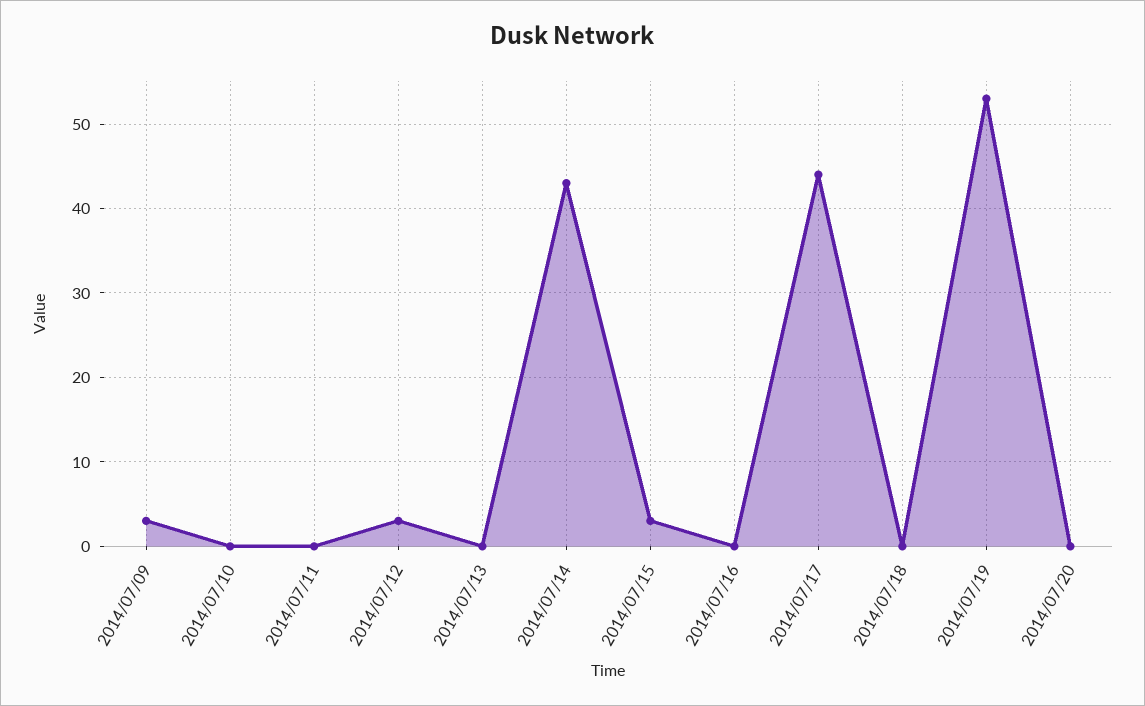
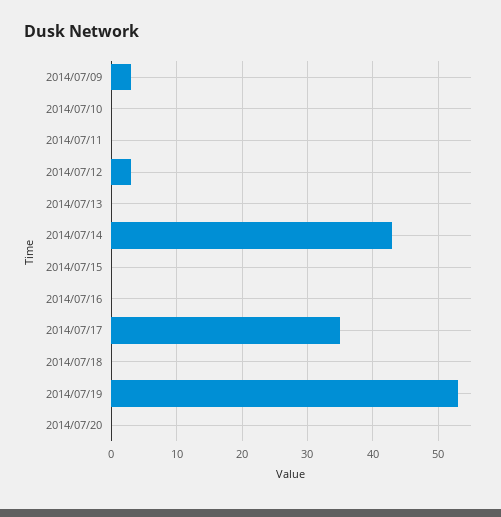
  {
    "2014/07/09": 3,
    "2014/07/10": 0,
    "2014/07/11": 0,
    "2014/07/12": 3,
    "2014/07/13": 0,
    "2014/07/14": 43,
-   "2014/07/15": 3,
+   "2014/07/15": 0,
    "2014/07/16": 0,
-   "2014/07/17": 44,
+   "2014/07/17": 35,
    "2014/07/18": 0,
    "2014/07/19": 53,
    "2014/07/20": 0
  }

